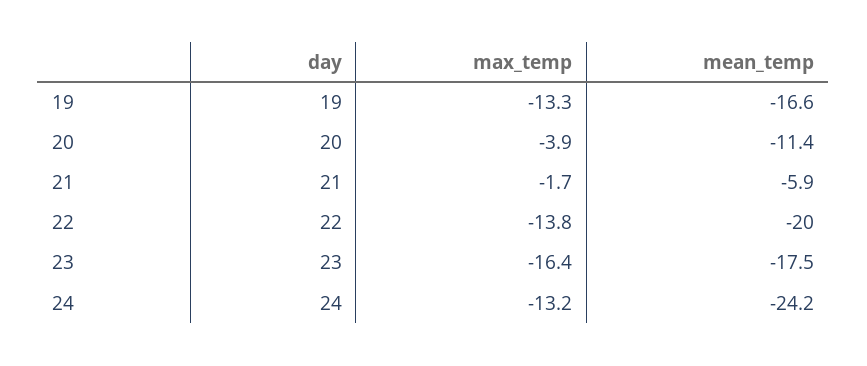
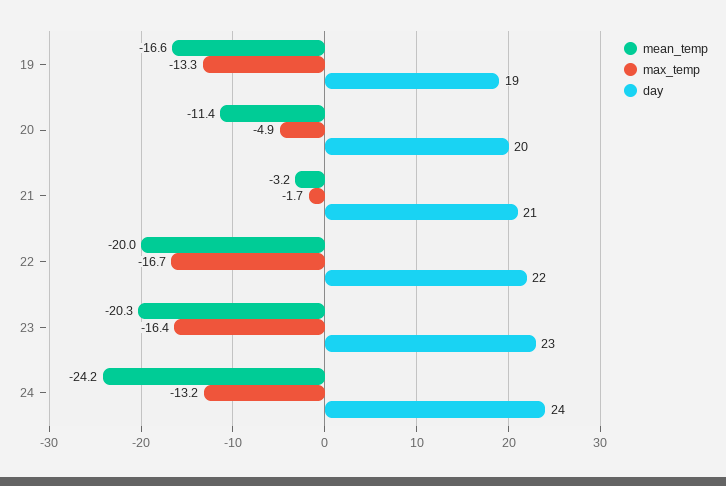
  {
    "day": {
      "19": 19,
      "20": 20,
      "21": 21,
      "22": 22,
      "23": 23,
      "24": 24
    },
    "max_temp": {
      "19": -13.3,
-     "20": -3.9,
+     "20": -4.9,
      "21": -1.7,
-     "22": -13.8,
+     "22": -16.7,
      "23": -16.4,
      "24": -13.2
    },
    "mean_temp": {
      "19": -16.6,
      "20": -11.4,
-     "21": -5.9,
+     "21": -3.2,
      "22": -20,
-     "23": -17.5,
+     "23": -20.3,
      "24": -24.2
    }
  }

